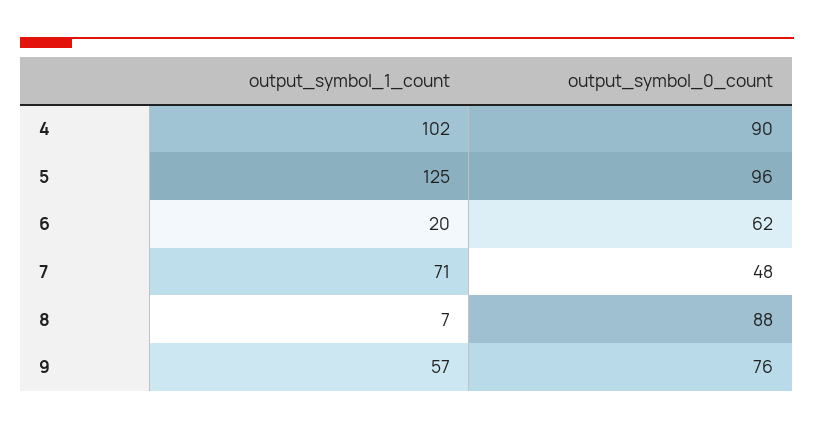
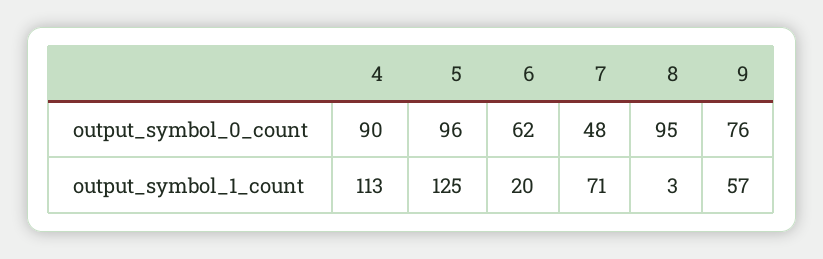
  {
    "output_symbol_1_count": {
-     "4": 102,
+     "4": 113,
      "5": 125,
      "6": 20,
      "7": 71,
-     "8": 7,
+     "8": 3,
      "9": 57
    },
    "output_symbol_0_count": {
      "4": 90,
      "5": 96,
      "6": 62,
      "7": 48,
-     "8": 88,
+     "8": 95,
      "9": 76
    }
  }

